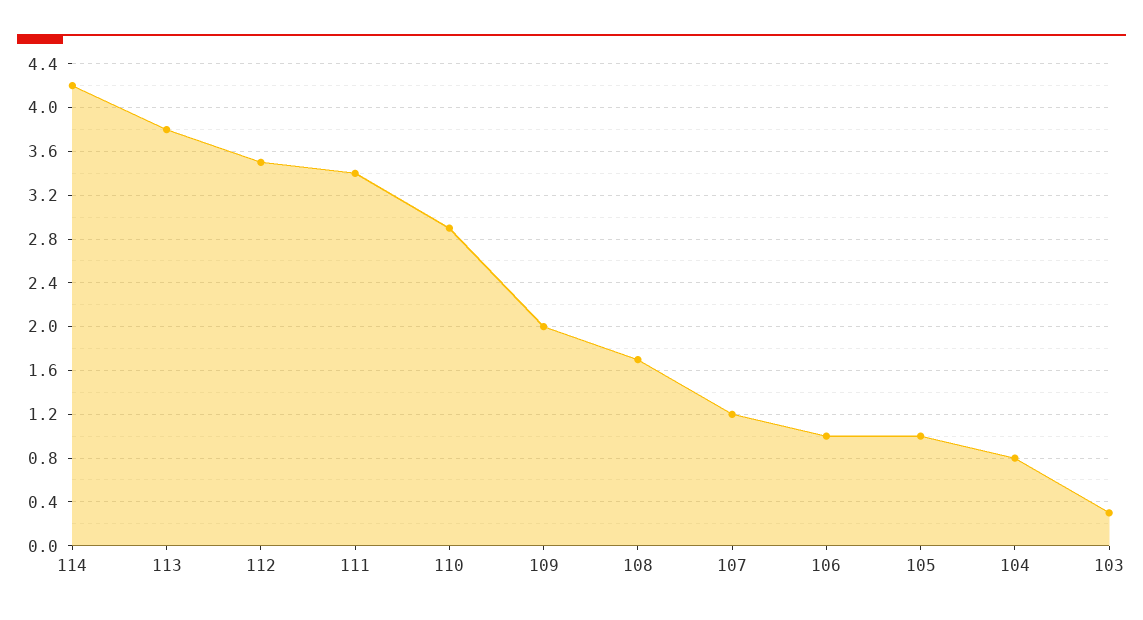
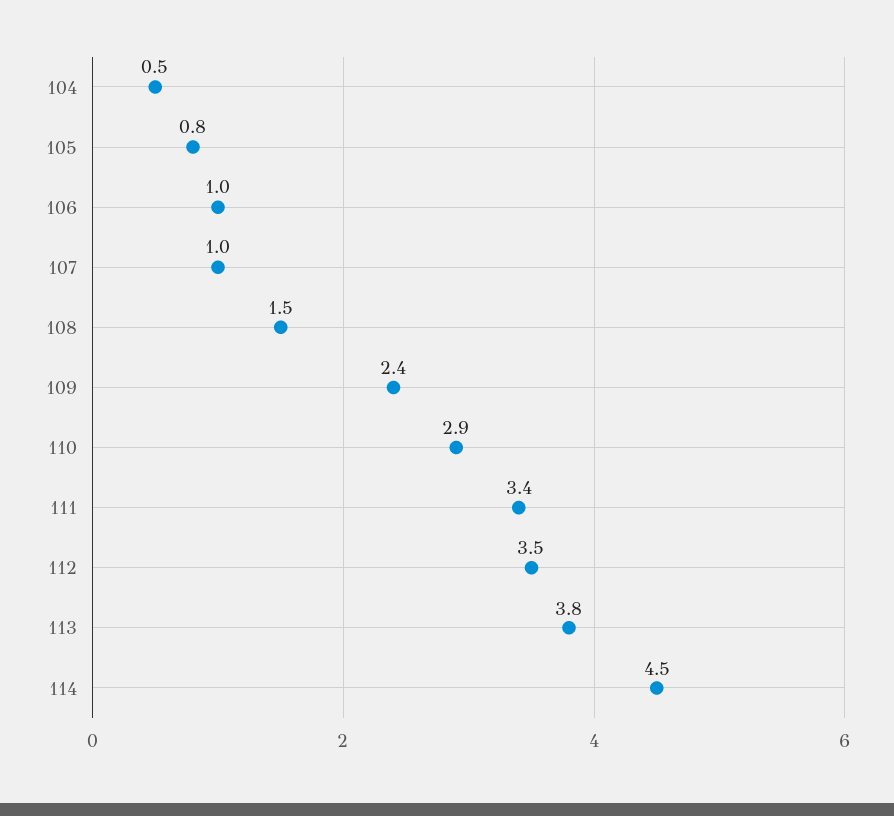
  {
-   "114": 4.2,
+   "114": 4.5,
    "113": 3.8,
    "112": 3.5,
    "111": 3.4,
    "110": 2.9,
-   "109": 2,
+   "109": 2.4,
-   "108": 1.7,
+   "108": 1.5,
-   "107": 1.2,
+   "107": 1,
    "106": 1,
-   "105": 1,
+   "105": 0.8,
-   "104": 0.8,
+   "104": 0.5
-   "103": 0.3
  }

